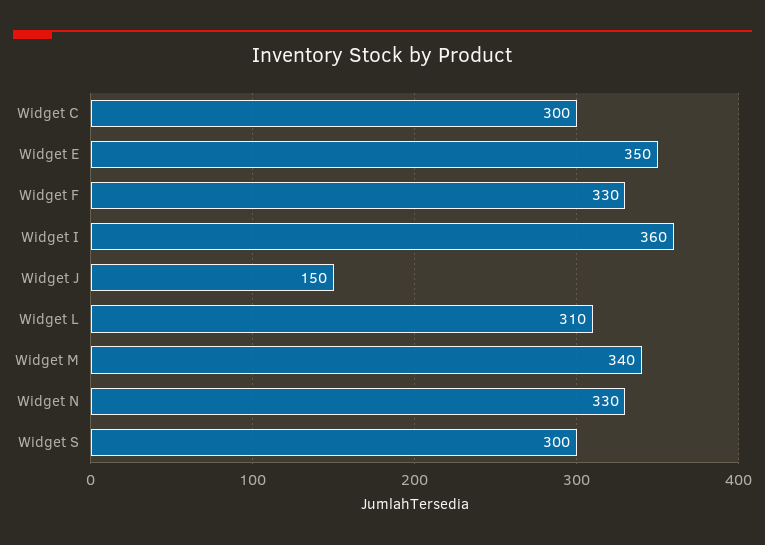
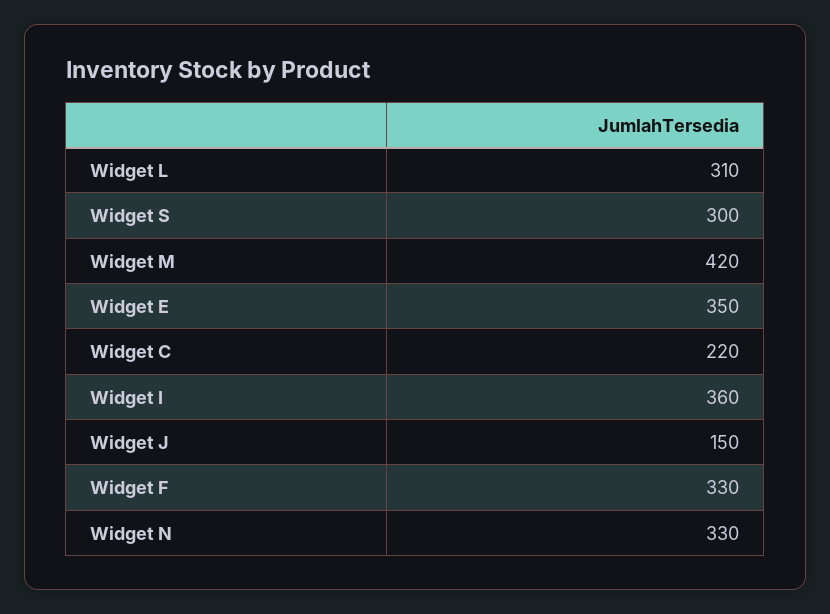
  {
-   "Widget C": 300,
+   "Widget C": 220,
    "Widget E": 350,
    "Widget F": 330,
    "Widget I": 360,
    "Widget J": 150,
    "Widget L": 310,
-   "Widget M": 340,
+   "Widget M": 420,
    "Widget N": 330,
    "Widget S": 300
  }

